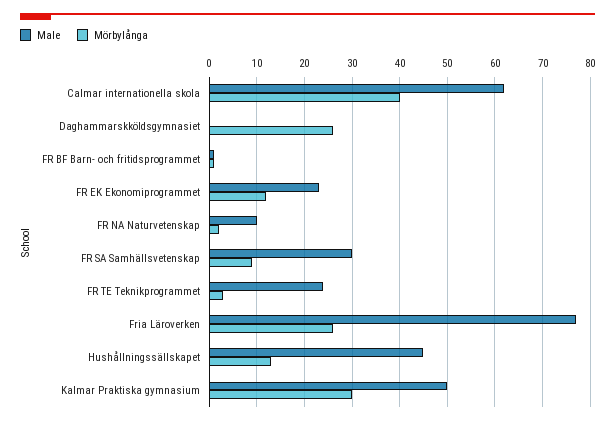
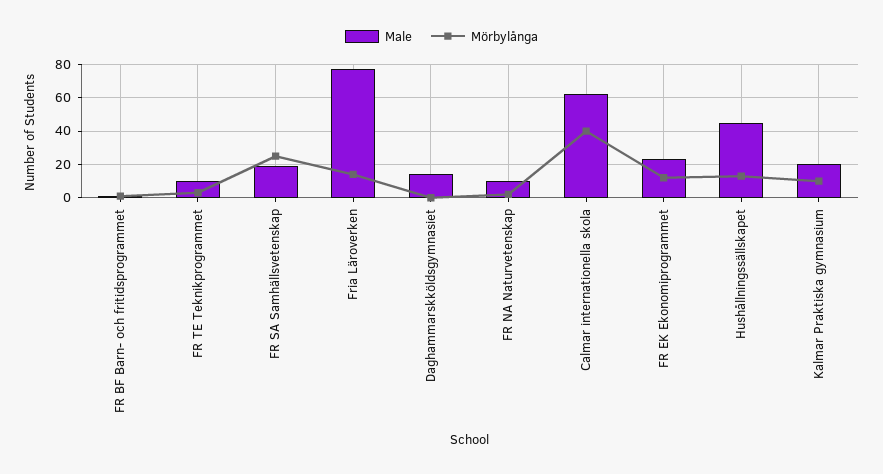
  {
    "Male": {
      "Calmar internationella skola": 60,
-     "Daghammarskköldsgymnasiet": 0,
+     "Daghammarskköldsgymnasiet": 15,
      "FR BF Barn- och fritidsprogrammet": 0,
      "FR EK Ekonomiprogrammet": 25,
      "FR NA Naturvetenskap": 10,
-     "FR SA Samhällsvetenskap": 30,
+     "FR SA Samhällsvetenskap": 20,
-     "FR TE Teknikprogrammet": 25,
+     "FR TE Teknikprogrammet": 10,
      "Fria Läroverken": 75,
      "Hushållningssällskapet": 45,
-     "Kalmar Praktiska gymnasium": 50
+     "Kalmar Praktiska gymnasium": 20
    },
    "Mörbylånga": {
      "Calmar internationella skola": 40,
-     "Daghammarskköldsgymnasiet": 25,
+     "Daghammarskköldsgymnasiet": 0,
      "FR BF Barn- och fritidsprogrammet": 0,
      "FR EK Ekonomiprogrammet": 10,
      "FR NA Naturvetenskap": 0,
-     "FR SA Samhällsvetenskap": 10,
+     "FR SA Samhällsvetenskap": 25,
      "FR TE Teknikprogrammet": 5,
-     "Fria Läroverken": 25,
+     "Fria Läroverken": 15,
      "Hushållningssällskapet": 15,
-     "Kalmar Praktiska gymnasium": 30
+     "Kalmar Praktiska gymnasium": 10
    }
  }

